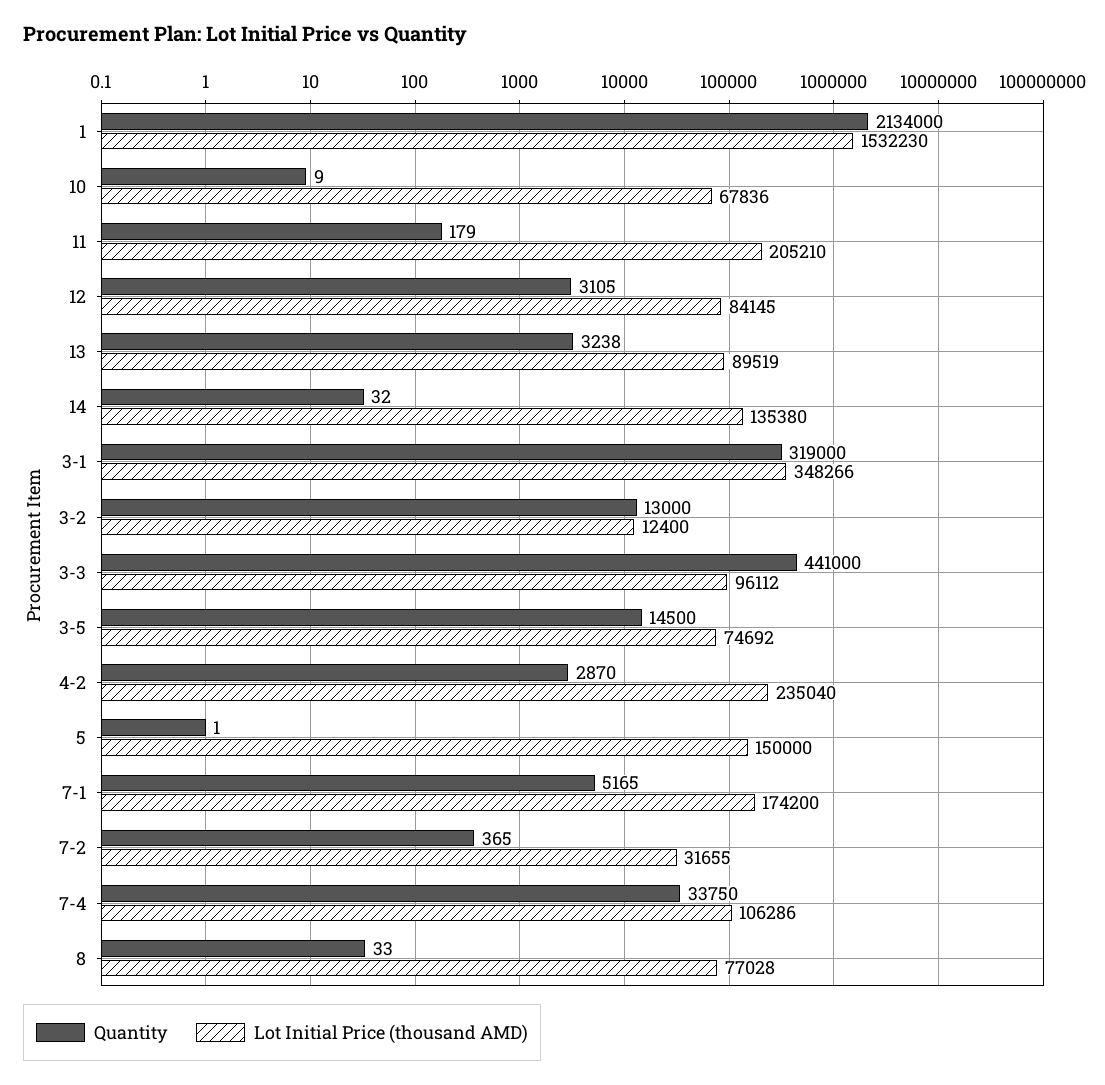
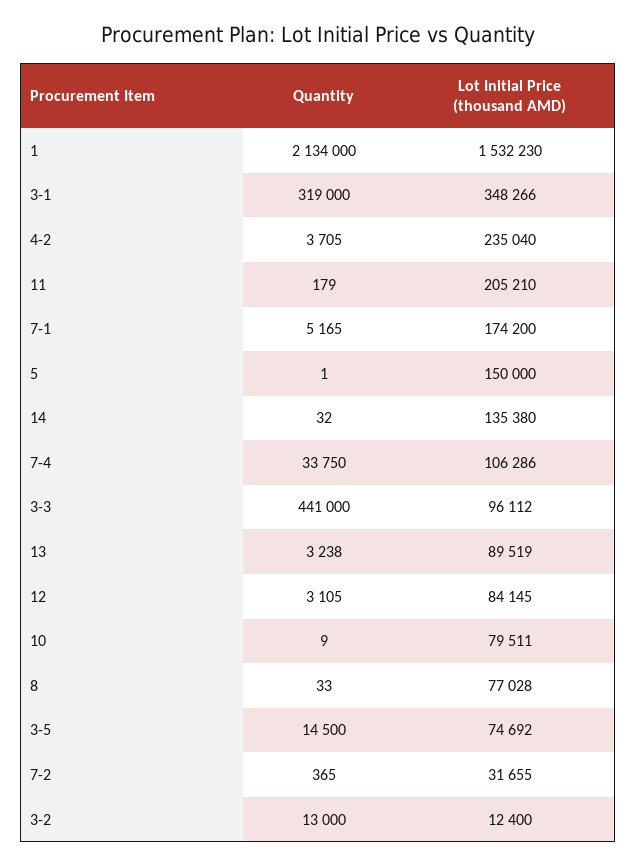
  {
    "Quantity": {
      "1": 2134000,
      "10": 9,
      "11": 179,
      "12": 3105,
      "13": 3238,
      "14": 32,
      "3-1": 319000,
      "3-2": 13000,
      "3-3": 441000,
      "3-5": 14500,
-     "4-2": 2870,
+     "4-2": 3705,
      "5": 1,
      "7-1": 5165,
      "7-2": 365,
      "7-4": 33750,
      "8": 33
    },
    "Lot Initial Price (thousand AMD)": {
      "1": 1532230,
-     "10": 67836,
+     "10": 79511,
      "11": 205210,
      "12": 84145,
      "13": 89519,
      "14": 135380,
      "3-1": 348266,
      "3-2": 12400,
      "3-3": 96112,
      "3-5": 74692,
      "4-2": 235040,
      "5": 150000,
      "7-1": 174200,
      "7-2": 31655,
      "7-4": 106286,
      "8": 77028
    }
  }

